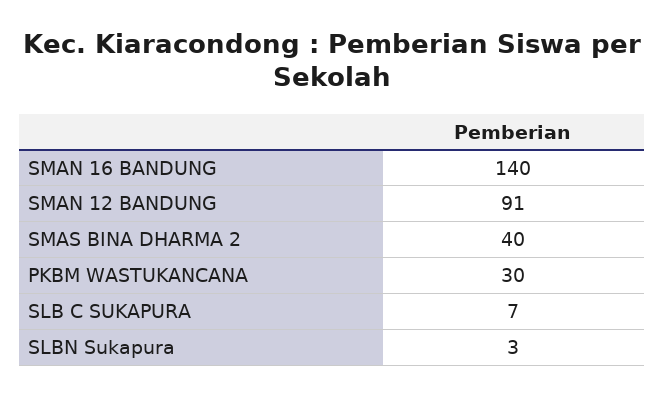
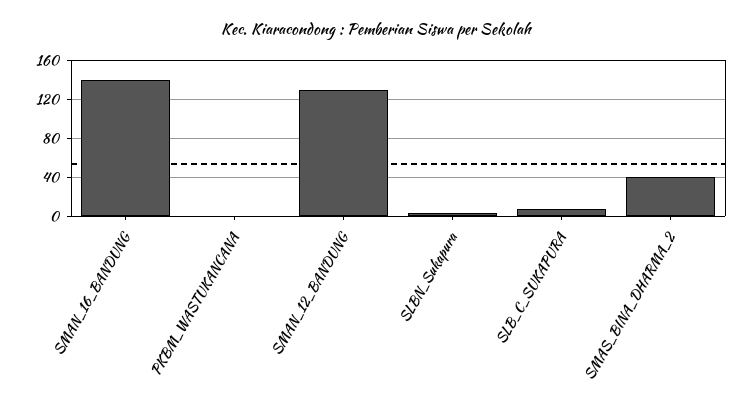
  {
    "SMAN 16 BANDUNG": 140,
-   "SMAN 12 BANDUNG": 91,
+   "SMAN 12 BANDUNG": 130,
    "SMAS BINA DHARMA 2": 40,
-   "PKBM WASTUKANCANA": 30,
+   "PKBM WASTUKANCANA": 0,
    "SLB C SUKAPURA": 7,
    "SLBN Sukapura": 3
  }

